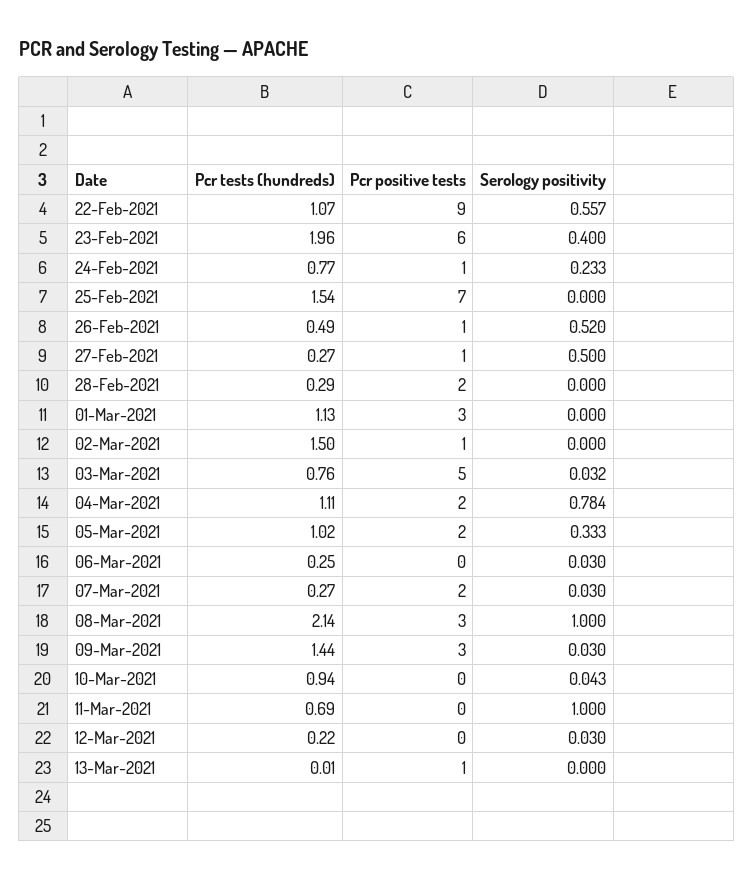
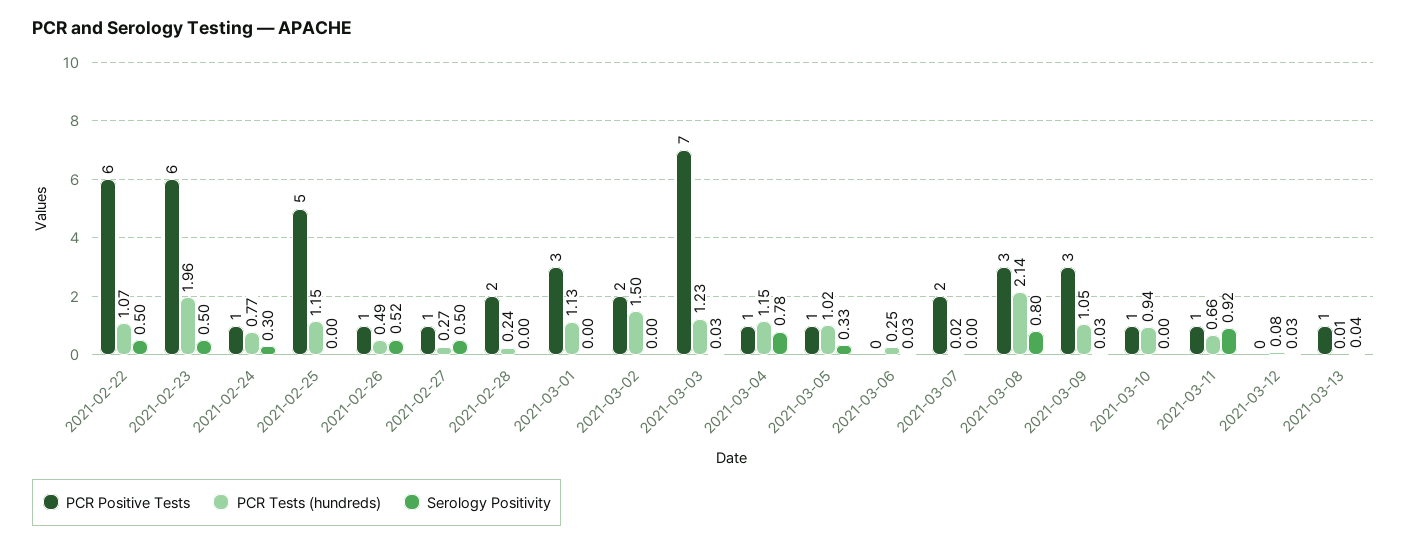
  {
    "Pcr tests (hundreds)": {
      "22-Feb-2021": 1.07,
      "23-Feb-2021": 1.96,
      "24-Feb-2021": 0.77,
-     "25-Feb-2021": 1.54,
+     "25-Feb-2021": 1.15,
      "26-Feb-2021": 0.49,
      "27-Feb-2021": 0.27,
-     "28-Feb-2021": 0.29,
+     "28-Feb-2021": 0.24,
      "01-Mar-2021": 1.13,
      "02-Mar-2021": 1.5,
-     "03-Mar-2021": 0.76,
+     "03-Mar-2021": 1.23,
-     "04-Mar-2021": 1.11,
+     "04-Mar-2021": 1.15,
      "05-Mar-2021": 1.02,
      "06-Mar-2021": 0.25,
-     "07-Mar-2021": 0.27,
+     "07-Mar-2021": 0.02,
      "08-Mar-2021": 2.14,
-     "09-Mar-2021": 1.44,
+     "09-Mar-2021": 1.05,
      "10-Mar-2021": 0.94,
-     "11-Mar-2021": 0.69,
+     "11-Mar-2021": 0.66,
-     "12-Mar-2021": 0.22,
+     "12-Mar-2021": 0.08,
      "13-Mar-2021": 0.01
    },
    "Pcr positive tests": {
-     "22-Feb-2021": 9,
+     "22-Feb-2021": 6,
      "23-Feb-2021": 6,
      "24-Feb-2021": 1,
-     "25-Feb-2021": 7,
+     "25-Feb-2021": 5,
      "26-Feb-2021": 1,
      "27-Feb-2021": 1,
      "28-Feb-2021": 2,
      "01-Mar-2021": 3,
-     "02-Mar-2021": 1,
+     "02-Mar-2021": 2,
-     "03-Mar-2021": 5,
+     "03-Mar-2021": 7,
-     "04-Mar-2021": 2,
+     "04-Mar-2021": 1,
-     "05-Mar-2021": 2,
+     "05-Mar-2021": 1,
      "06-Mar-2021": 0,
      "07-Mar-2021": 2,
      "08-Mar-2021": 3,
      "09-Mar-2021": 3,
-     "10-Mar-2021": 0,
+     "10-Mar-2021": 1,
-     "11-Mar-2021": 0,
+     "11-Mar-2021": 1,
      "12-Mar-2021": 0,
      "13-Mar-2021": 1
    },
    "Serology positivity": {
-     "22-Feb-2021": 0.557,
+     "22-Feb-2021": 0.5,
-     "23-Feb-2021": 0.4,
+     "23-Feb-2021": 0.5,
-     "24-Feb-2021": 0.233,
+     "24-Feb-2021": 0.3,
      "25-Feb-2021": 0,
      "26-Feb-2021": 0.52,
      "27-Feb-2021": 0.5,
      "28-Feb-2021": 0,
      "01-Mar-2021": 0,
      "02-Mar-2021": 0,
      "03-Mar-2021": 0.032,
      "04-Mar-2021": 0.784,
      "05-Mar-2021": 0.333,
      "06-Mar-2021": 0.03,
-     "07-Mar-2021": 0.03,
+     "07-Mar-2021": 0,
-     "08-Mar-2021": 1,
+     "08-Mar-2021": 0.8,
      "09-Mar-2021": 0.03,
-     "10-Mar-2021": 0.043,
+     "10-Mar-2021": 0,
-     "11-Mar-2021": 1,
+     "11-Mar-2021": 0.92,
      "12-Mar-2021": 0.03,
-     "13-Mar-2021": 0
+     "13-Mar-2021": 0.04
    }
  }

